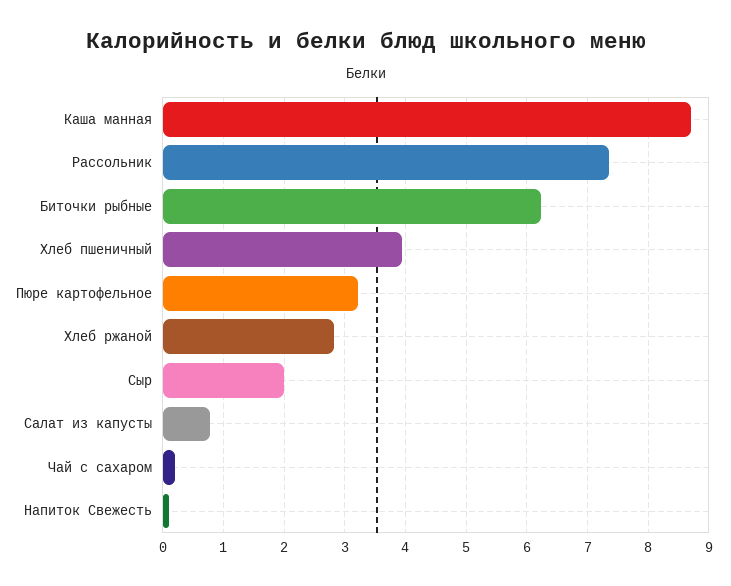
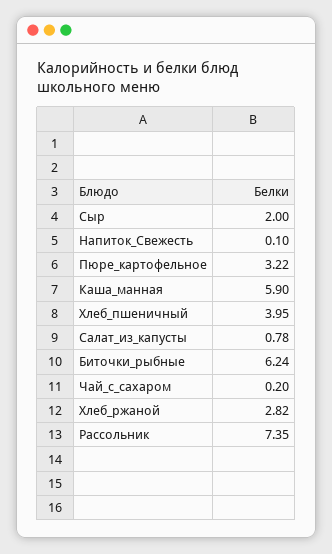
  {
-   "Каша манная": 8.7,
+   "Каша манная": 5.9,
    "Рассольник": 7.35,
    "Биточки рыбные": 6.24,
    "Хлеб пшеничный": 3.95,
    "Пюре картофельное": 3.22,
    "Хлеб ржаной": 2.82,
    "Сыр": 2,
    "Салат из капусты": 0.78,
    "Чай с сахаром": 0.2,
    "Напиток Свежесть": 0.1
  }

